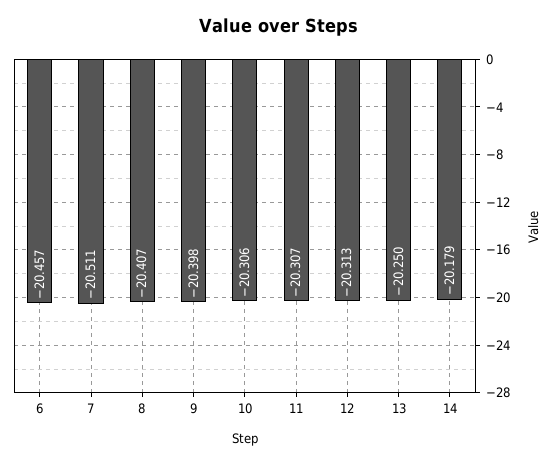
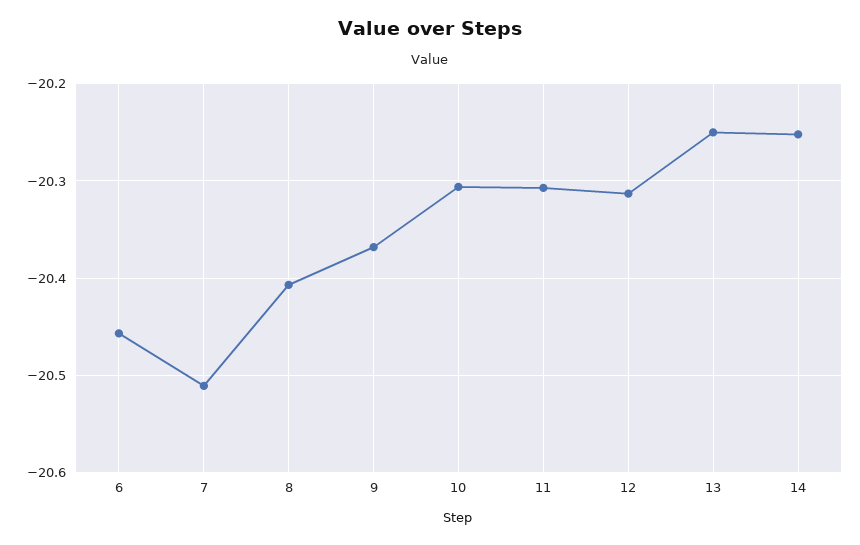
  {
    "6": -20.457,
    "7": -20.511,
    "8": -20.407,
-   "9": -20.398,
+   "9": -20.37,
    "10": -20.306,
    "11": -20.307,
    "12": -20.313,
    "13": -20.25,
-   "14": -20.179
+   "14": -20.25
  }

